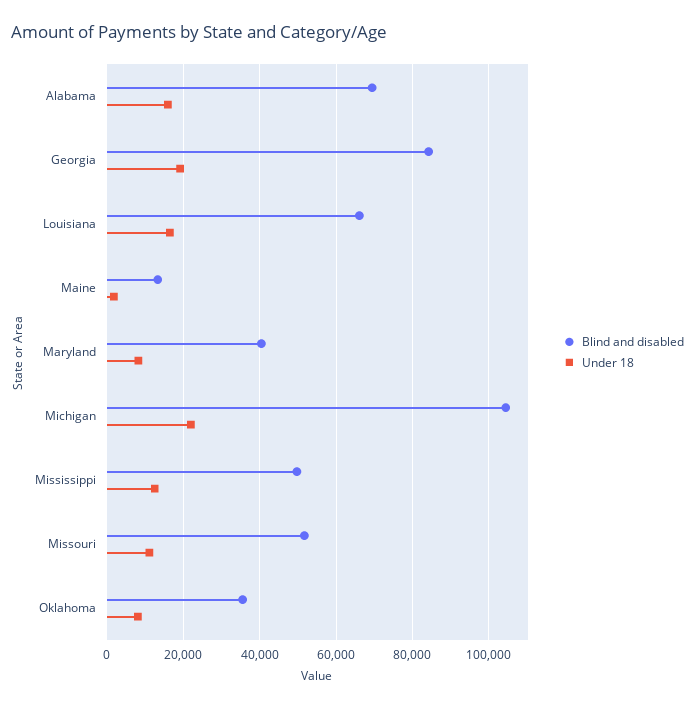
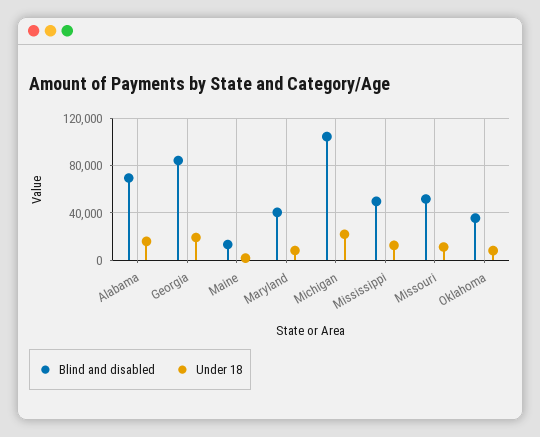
  {
    "Blind and disabled": {
      "Alabama": 70000,
      "Georgia": 84000,
-     "Louisiana": 66000,
      "Maine": 14000,
      "Maryland": 40000,
      "Michigan": 104000,
      "Mississippi": 50000,
      "Missouri": 52000,
      "Oklahoma": 36000
    },
    "Under 18": {
      "Alabama": 16000,
      "Georgia": 20000,
-     "Louisiana": 16000,
      "Maine": 2000,
      "Maryland": 8000,
      "Michigan": 22000,
      "Mississippi": 12000,
      "Missouri": 12000,
      "Oklahoma": 8000
    }
  }

